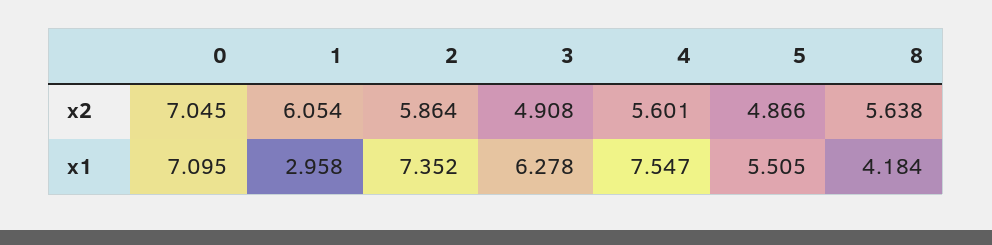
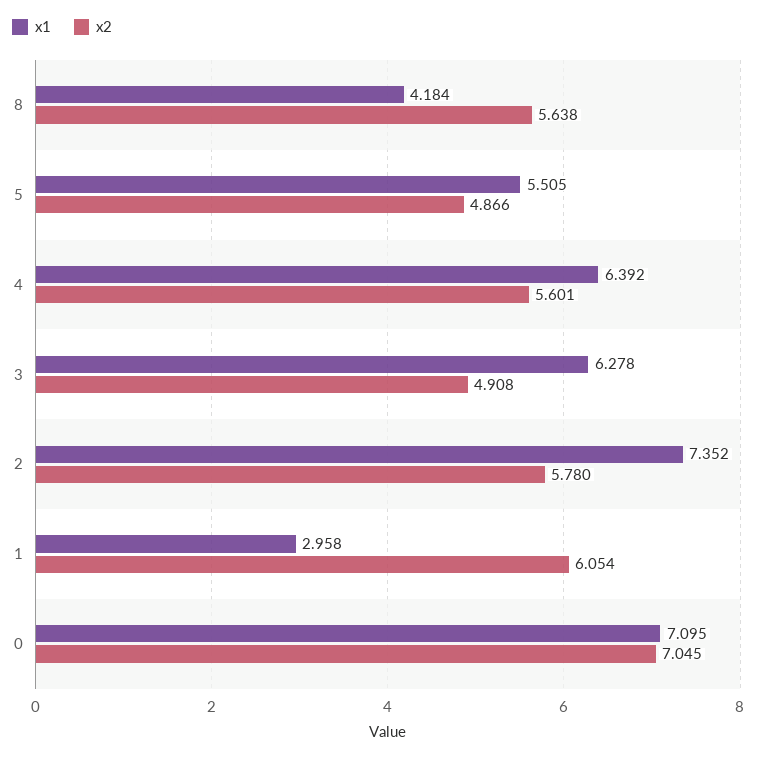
  {
    "x2": {
      "0": 7.045,
      "1": 6.054,
-     "2": 5.864,
+     "2": 5.78,
      "3": 4.908,
      "4": 5.601,
      "5": 4.866,
      "8": 5.638
    },
    "x1": {
      "0": 7.095,
      "1": 2.958,
      "2": 7.352,
      "3": 6.278,
-     "4": 7.547,
+     "4": 6.392,
      "5": 5.505,
      "8": 4.184
    }
  }

